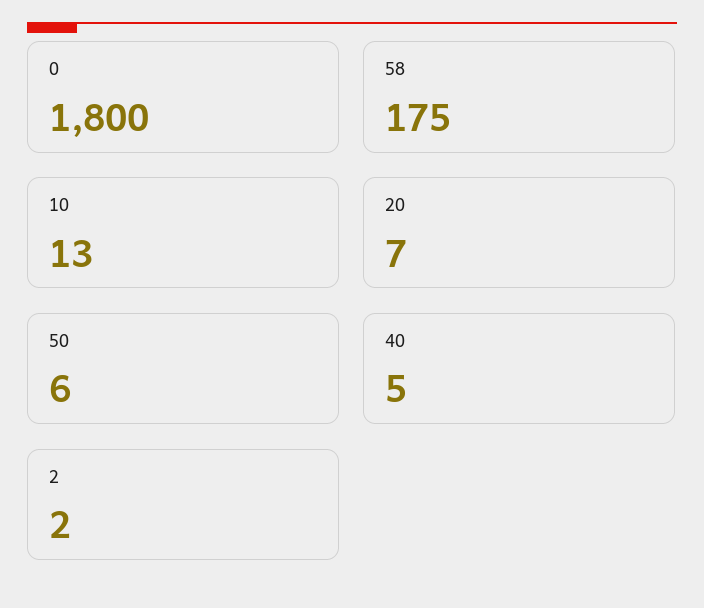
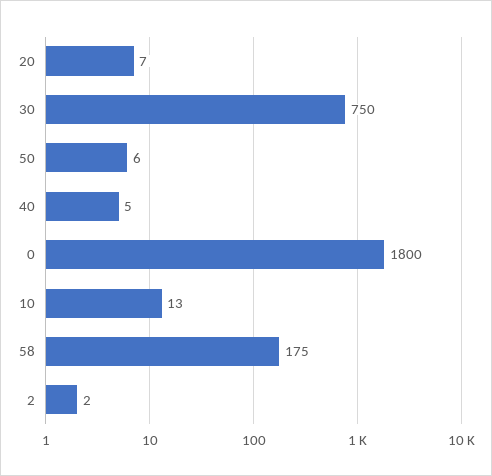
  {
    "0": 1800,
    "58": 175,
    "10": 13,
    "20": 7,
    "50": 6,
    "40": 5,
-   "2": 2
+   "2": 2,
+   "30": 750
  }

